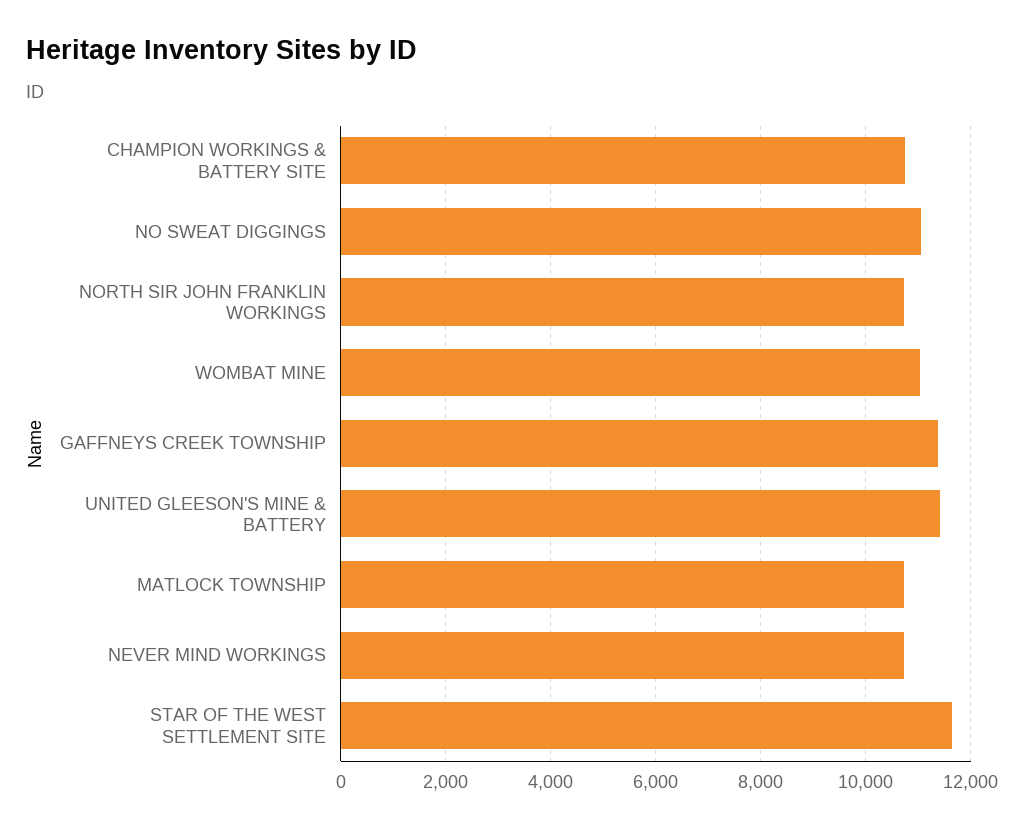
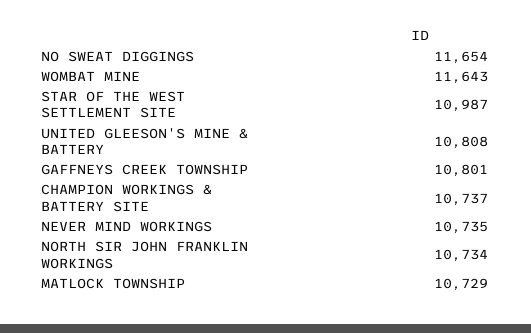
  {
    "CHAMPION WORKINGS & BATTERY SITE": 10737,
-   "NO SWEAT DIGGINGS": 11000,
+   "NO SWEAT DIGGINGS": 11654,
    "NORTH SIR JOHN FRANKLIN WORKINGS": 10734,
-   "WOMBAT MINE": 11000,
+   "WOMBAT MINE": 11643,
-   "GAFFNEYS CREEK TOWNSHIP": 11400,
+   "GAFFNEYS CREEK TOWNSHIP": 10801,
-   "UNITED GLEESON'S MINE & BATTERY": 11400,
+   "UNITED GLEESON'S MINE & BATTERY": 10808,
    "MATLOCK TOWNSHIP": 10729,
    "NEVER MIND WORKINGS": 10735,
-   "STAR OF THE WEST SETTLEMENT SITE": 11600
+   "STAR OF THE WEST SETTLEMENT SITE": 10987
  }

